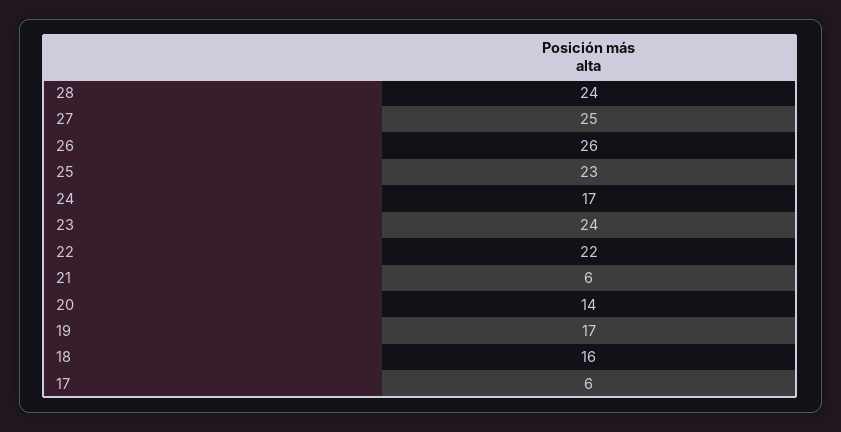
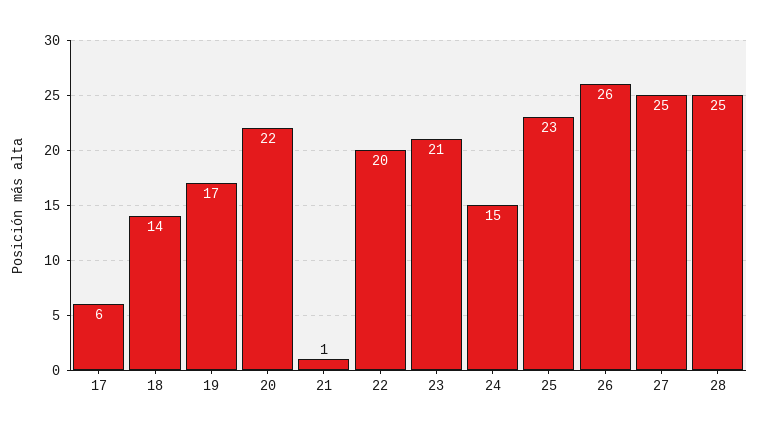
  {
-   "28": 24,
+   "28": 25,
    "27": 25,
    "26": 26,
    "25": 23,
-   "24": 17,
+   "24": 15,
-   "23": 24,
+   "23": 21,
-   "22": 22,
+   "22": 20,
-   "21": 6,
+   "21": 1,
-   "20": 14,
+   "20": 22,
    "19": 17,
-   "18": 16,
+   "18": 14,
    "17": 6
  }

